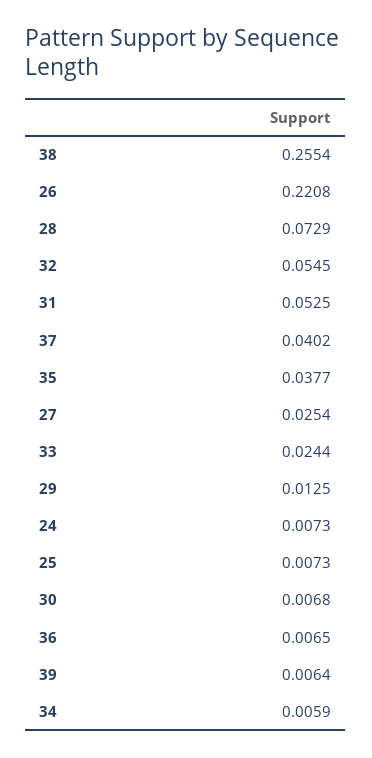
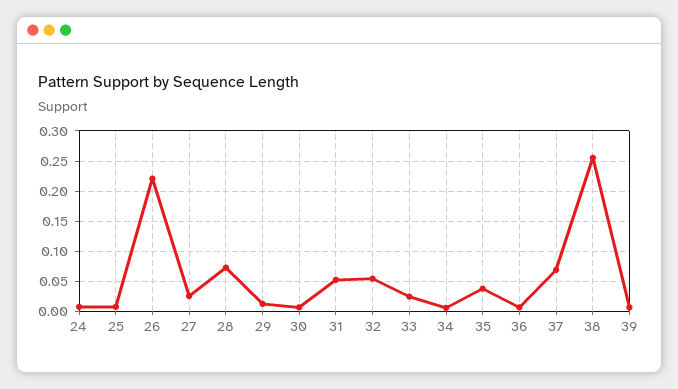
  {
    "38": 0.2554,
    "26": 0.2208,
    "28": 0.0729,
    "32": 0.0545,
    "31": 0.0525,
-   "37": 0.0402,
+   "37": 0.07,
    "35": 0.0377,
    "27": 0.0254,
    "33": 0.0244,
    "29": 0.0125,
    "24": 0.0073,
    "25": 0.0073,
    "30": 0.0068,
    "36": 0.0065,
    "39": 0.0064,
    "34": 0.0059
  }

